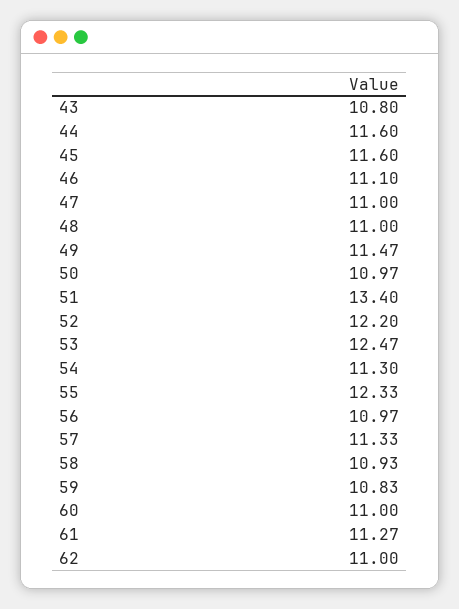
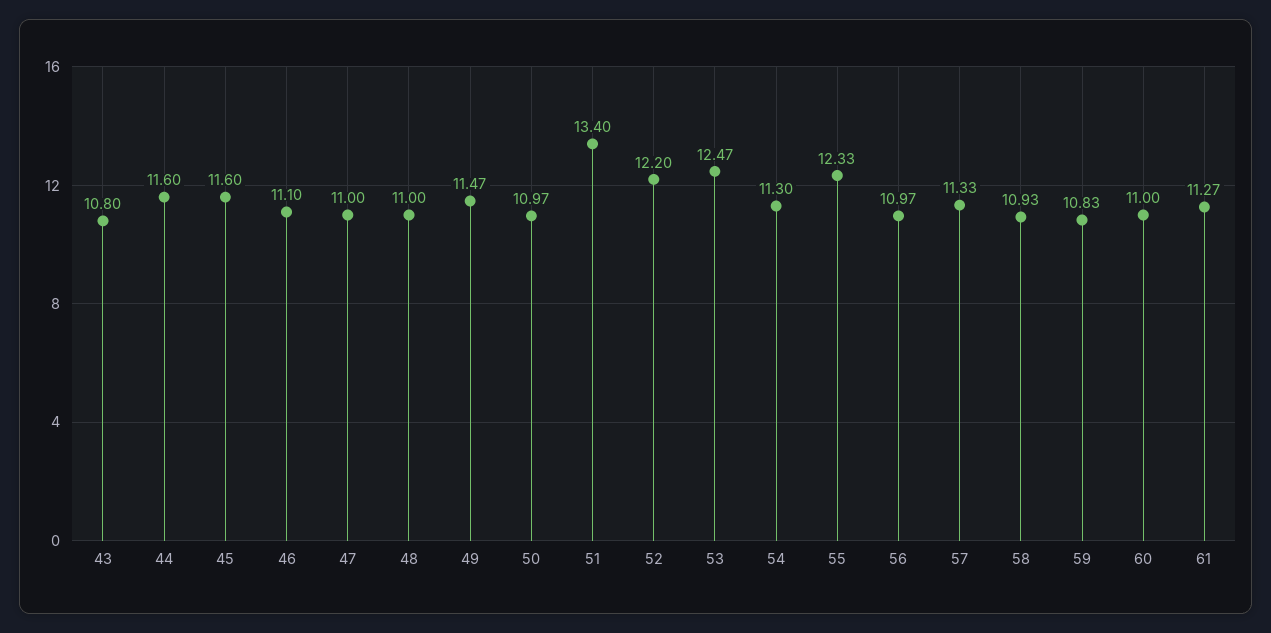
  {
    "43": 10.8,
    "44": 11.6,
    "45": 11.6,
    "46": 11.1,
    "47": 11,
    "48": 11,
    "49": 11.47,
    "50": 10.97,
    "51": 13.4,
    "52": 12.2,
    "53": 12.47,
    "54": 11.3,
    "55": 12.33,
    "56": 10.97,
    "57": 11.33,
    "58": 10.93,
    "59": 10.83,
    "60": 11,
-   "61": 11.27,
+   "61": 11.27
-   "62": 11
  }

